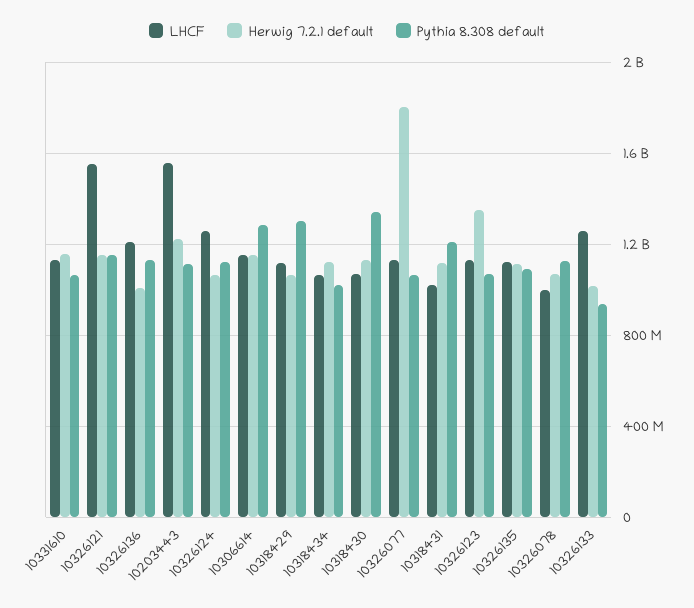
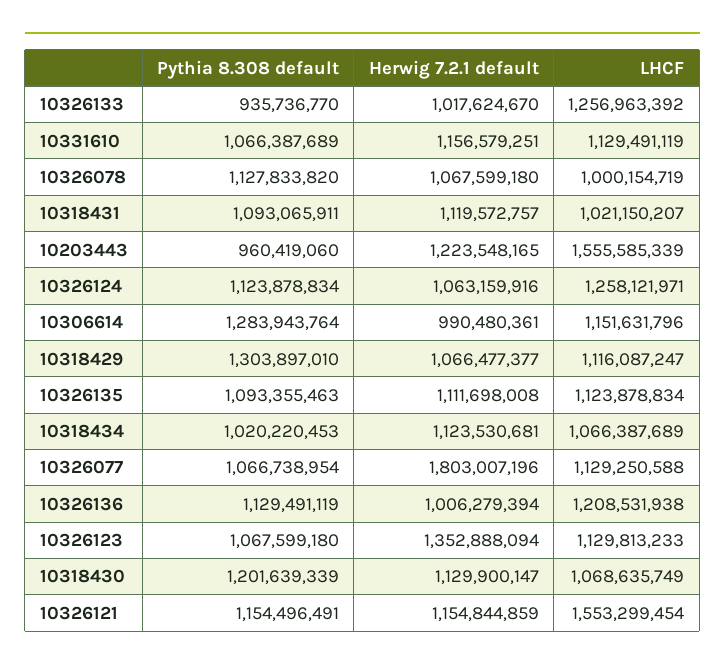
  {
    "LHCF": {
      "10331610": 1129491119,
      "10326121": 1553299454,
      "10326136": 1208531938,
      "10203443": 1555585339,
      "10326124": 1258121971,
      "10306614": 1151631796,
      "10318429": 1116087247,
      "10318434": 1066387689,
      "10318430": 1068635749,
      "10326077": 1129250588,
      "10318431": 1021150207,
      "10326123": 1129813233,
      "10326135": 1123878834,
      "10326078": 1000154719,
      "10326133": 1256963392
    },
    "Herwig 7.2.1 default": {
      "10331610": 1156579251,
      "10326121": 1154844859,
      "10326136": 1006279394,
      "10203443": 1223548165,
      "10326124": 1063159916,
-     "10306614": 1150000000,
+     "10306614": 990480361,
      "10318429": 1066477377,
      "10318434": 1123530681,
      "10318430": 1129900147,
      "10326077": 1803007196,
      "10318431": 1119572757,
      "10326123": 1352888094,
      "10326135": 1111698008,
      "10326078": 1067599180,
      "10326133": 1017624670
    },
    "Pythia 8.308 default": {
      "10331610": 1066387689,
      "10326121": 1154496491,
      "10326136": 1129491119,
-     "10203443": 1100000000,
+     "10203443": 960419060,
      "10326124": 1123878834,
      "10306614": 1283943764,
      "10318429": 1303897010,
      "10318434": 1020220453,
-     "10318430": 1350000000,
+     "10318430": 1201639339,
      "10326077": 1066738954,
-     "10318431": 1200000000,
+     "10318431": 1093065911,
      "10326123": 1067599180,
      "10326135": 1093355463,
      "10326078": 1127833820,
      "10326133": 935736770
    }
  }

